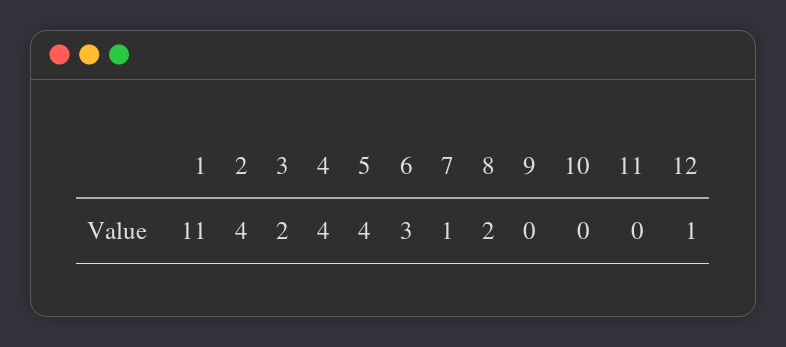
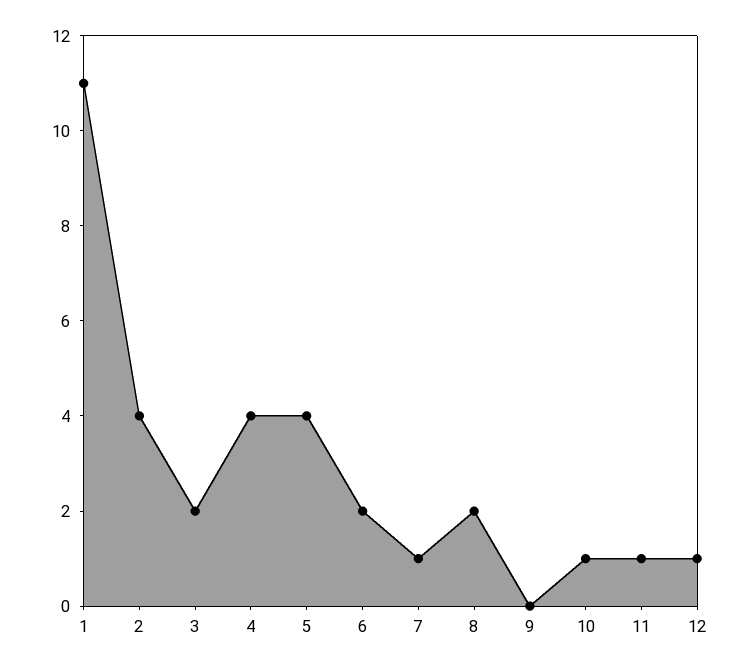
  {
    "1": 11,
    "2": 4,
    "3": 2,
    "4": 4,
    "5": 4,
-   "6": 3,
+   "6": 2,
    "7": 1,
    "8": 2,
    "9": 0,
-   "10": 0,
+   "10": 1,
-   "11": 0,
+   "11": 1,
    "12": 1
  }

